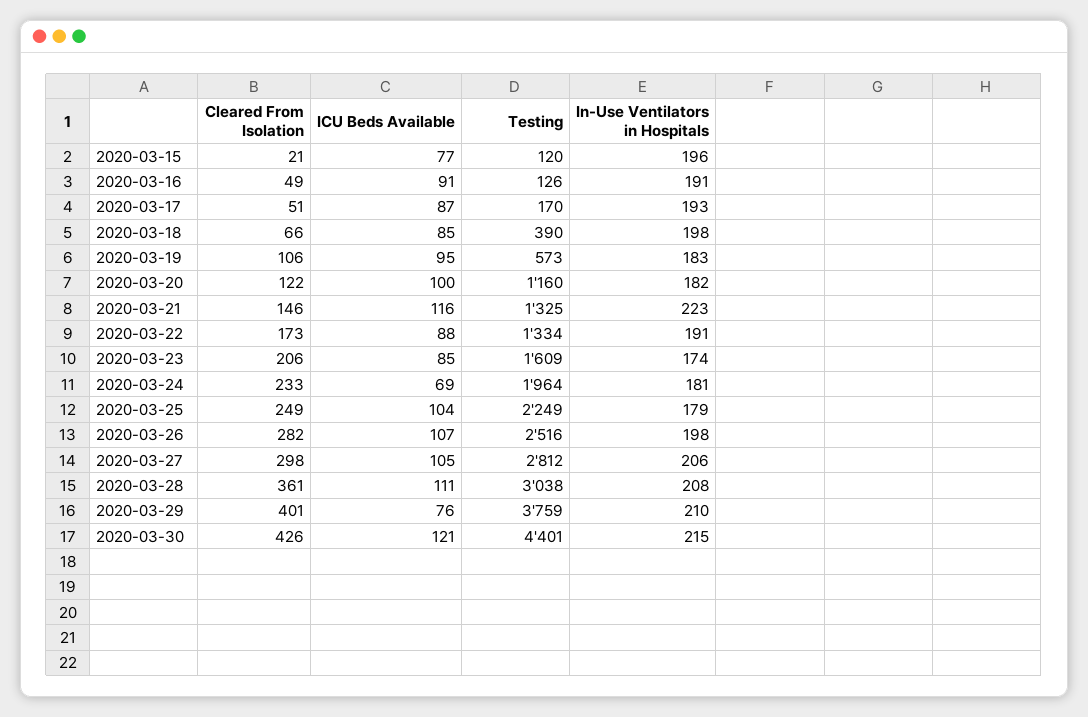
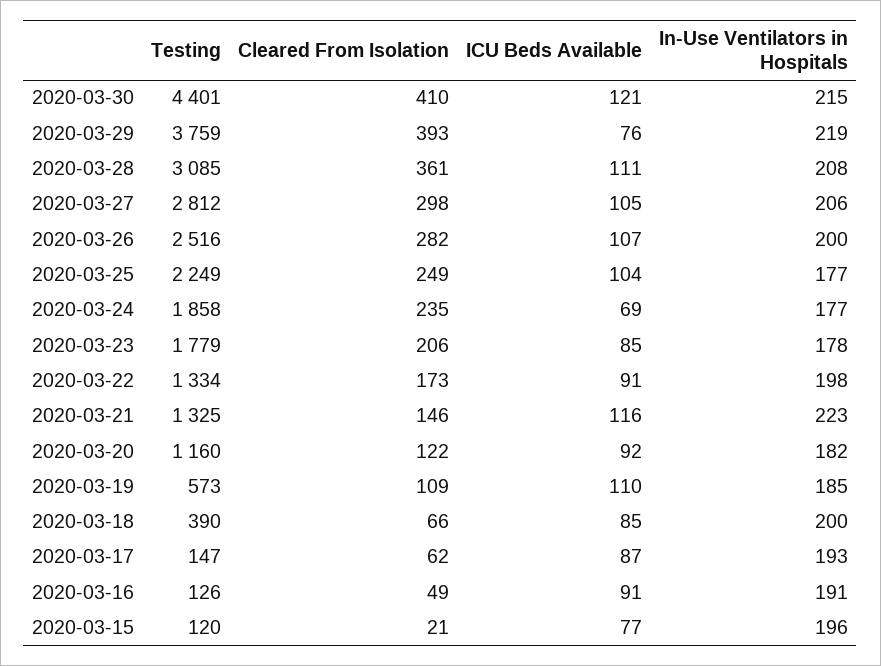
  {
    "Cleared From Isolation": {
      "2020-03-15": 21,
      "2020-03-16": 49,
-     "2020-03-17": 51,
+     "2020-03-17": 62,
      "2020-03-18": 66,
-     "2020-03-19": 106,
+     "2020-03-19": 109,
      "2020-03-20": 122,
      "2020-03-21": 146,
      "2020-03-22": 173,
      "2020-03-23": 206,
-     "2020-03-24": 233,
+     "2020-03-24": 235,
      "2020-03-25": 249,
      "2020-03-26": 282,
      "2020-03-27": 298,
      "2020-03-28": 361,
-     "2020-03-29": 401,
+     "2020-03-29": 393,
-     "2020-03-30": 426
+     "2020-03-30": 410
    },
    "ICU Beds Available": {
      "2020-03-15": 77,
      "2020-03-16": 91,
      "2020-03-17": 87,
      "2020-03-18": 85,
-     "2020-03-19": 95,
+     "2020-03-19": 110,
-     "2020-03-20": 100,
+     "2020-03-20": 92,
      "2020-03-21": 116,
-     "2020-03-22": 88,
+     "2020-03-22": 91,
      "2020-03-23": 85,
      "2020-03-24": 69,
      "2020-03-25": 104,
      "2020-03-26": 107,
      "2020-03-27": 105,
      "2020-03-28": 111,
      "2020-03-29": 76,
      "2020-03-30": 121
    },
    "Testing": {
      "2020-03-15": 120,
      "2020-03-16": 126,
-     "2020-03-17": 170,
+     "2020-03-17": 147,
      "2020-03-18": 390,
      "2020-03-19": 573,
      "2020-03-20": 1160,
      "2020-03-21": 1325,
      "2020-03-22": 1334,
-     "2020-03-23": 1609,
+     "2020-03-23": 1779,
-     "2020-03-24": 1964,
+     "2020-03-24": 1858,
      "2020-03-25": 2249,
      "2020-03-26": 2516,
      "2020-03-27": 2812,
-     "2020-03-28": 3038,
+     "2020-03-28": 3085,
      "2020-03-29": 3759,
      "2020-03-30": 4401
    },
    "In-Use Ventilators in Hospitals": {
      "2020-03-15": 196,
      "2020-03-16": 191,
      "2020-03-17": 193,
-     "2020-03-18": 198,
+     "2020-03-18": 200,
-     "2020-03-19": 183,
+     "2020-03-19": 185,
      "2020-03-20": 182,
      "2020-03-21": 223,
-     "2020-03-22": 191,
+     "2020-03-22": 198,
-     "2020-03-23": 174,
+     "2020-03-23": 178,
-     "2020-03-24": 181,
+     "2020-03-24": 177,
-     "2020-03-25": 179,
+     "2020-03-25": 177,
-     "2020-03-26": 198,
+     "2020-03-26": 200,
      "2020-03-27": 206,
      "2020-03-28": 208,
-     "2020-03-29": 210,
+     "2020-03-29": 219,
      "2020-03-30": 215
    }
  }

